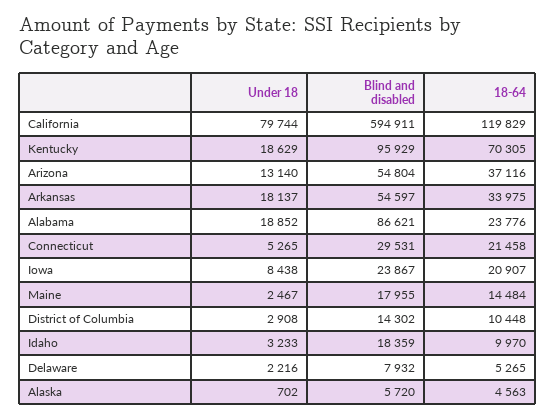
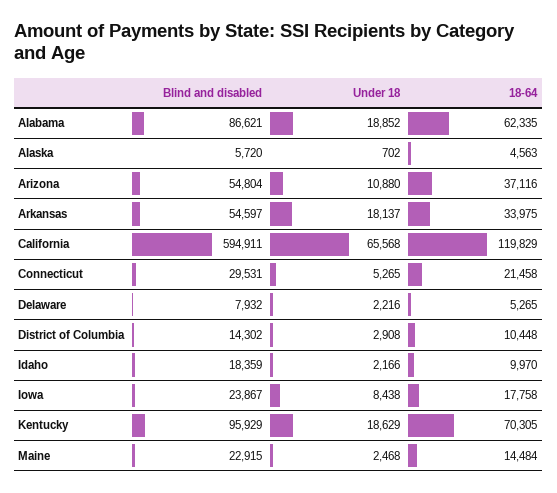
  {
    "Under 18": {
-     "California": 79744,
+     "California": 65568,
      "Kentucky": 18629,
-     "Arizona": 13140,
+     "Arizona": 10880,
      "Arkansas": 18137,
      "Alabama": 18852,
      "Connecticut": 5265,
      "Iowa": 8438,
-     "Maine": 2467,
+     "Maine": 2468,
      "District of Columbia": 2908,
-     "Idaho": 3233,
+     "Idaho": 2166,
      "Delaware": 2216,
      "Alaska": 702
    },
    "Blind and disabled": {
      "California": 594911,
      "Kentucky": 95929,
      "Arizona": 54804,
      "Arkansas": 54597,
      "Alabama": 86621,
      "Connecticut": 29531,
      "Iowa": 23867,
-     "Maine": 17955,
+     "Maine": 22915,
      "District of Columbia": 14302,
      "Idaho": 18359,
      "Delaware": 7932,
      "Alaska": 5720
    },
    "18-64": {
      "California": 119829,
      "Kentucky": 70305,
      "Arizona": 37116,
      "Arkansas": 33975,
-     "Alabama": 23776,
+     "Alabama": 62335,
      "Connecticut": 21458,
-     "Iowa": 20907,
+     "Iowa": 17758,
      "Maine": 14484,
      "District of Columbia": 10448,
      "Idaho": 9970,
      "Delaware": 5265,
      "Alaska": 4563
    }
  }

